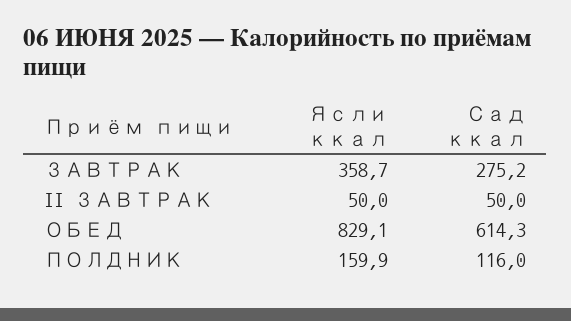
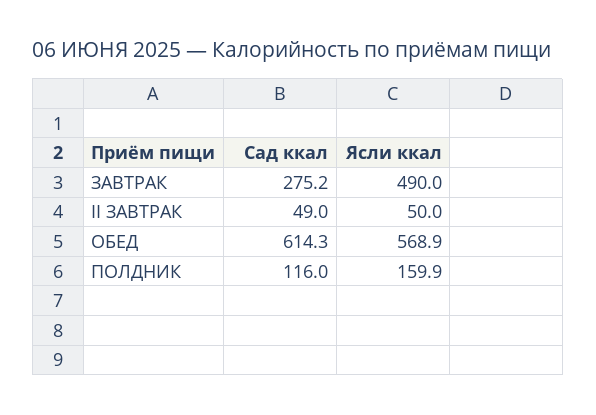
  {
    "Ясли ккал": {
-     "ЗАВТРАК": 358.7,
+     "ЗАВТРАК": 490,
      "II ЗАВТРАК": 50,
-     "ОБЕД": 829.1,
+     "ОБЕД": 568.9,
      "ПОЛДНИК": 159.9
    },
    "Сад ккал": {
      "ЗАВТРАК": 275.2,
-     "II ЗАВТРАК": 50,
+     "II ЗАВТРАК": 49,
      "ОБЕД": 614.3,
      "ПОЛДНИК": 116
    }
  }

